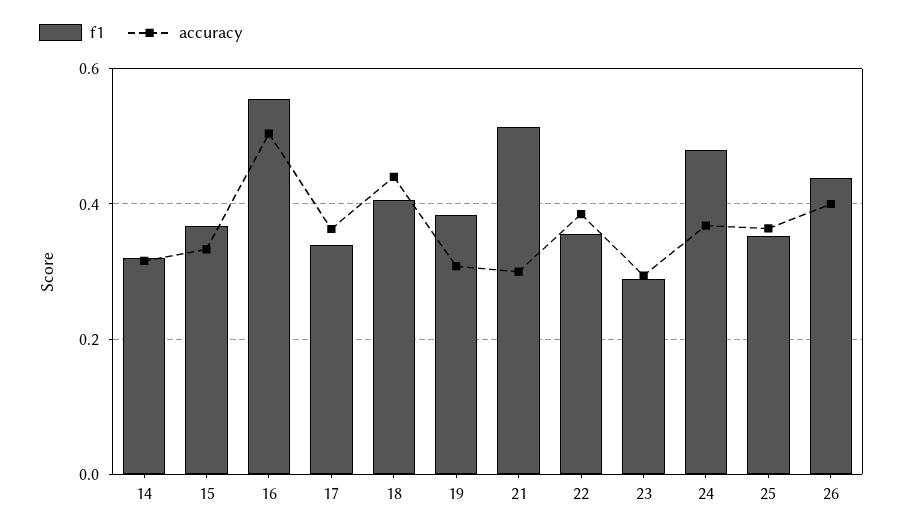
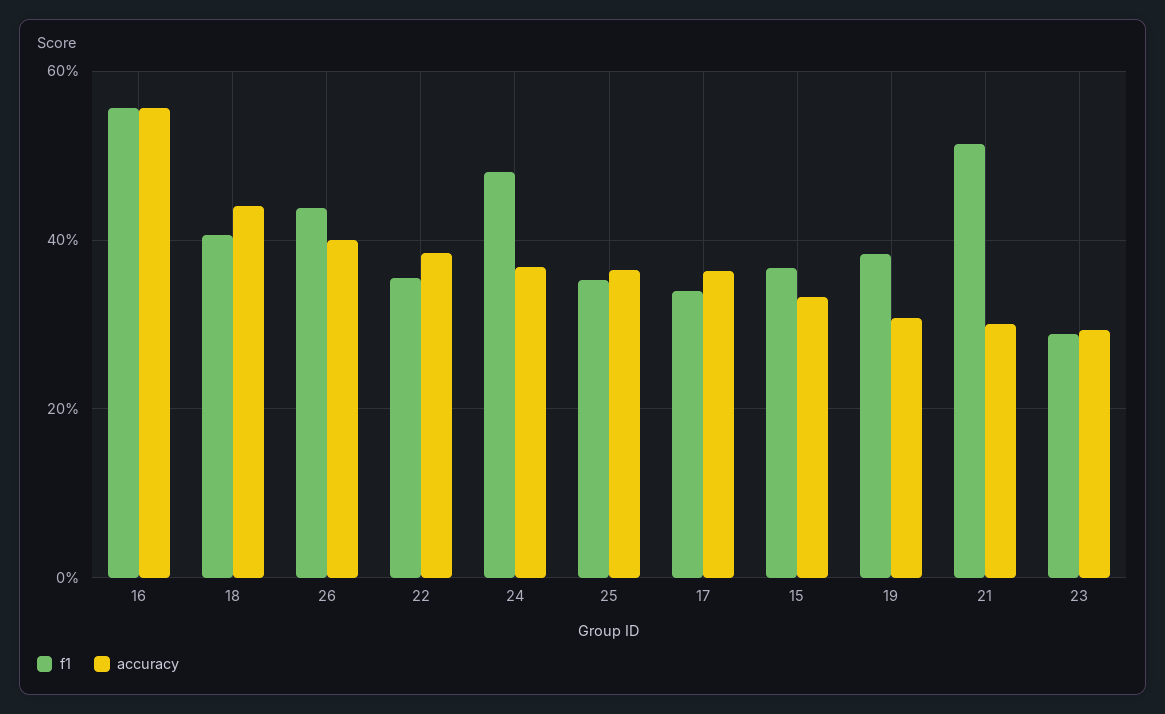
  {
    "f1": {
-     "14": 0.32,
      "15": 0.36,
      "16": 0.56,
      "17": 0.34,
      "18": 0.4,
      "19": 0.38,
      "21": 0.52,
      "22": 0.36,
      "23": 0.28,
      "24": 0.48,
      "25": 0.36,
      "26": 0.44
    },
    "accuracy": {
-     "14": 0.32,
      "15": 0.34,
-     "16": 0.5,
+     "16": 0.56,
      "17": 0.36,
      "18": 0.44,
      "19": 0.3,
      "21": 0.3,
      "22": 0.38,
      "23": 0.3,
      "24": 0.36,
      "25": 0.36,
      "26": 0.4
    }
  }

